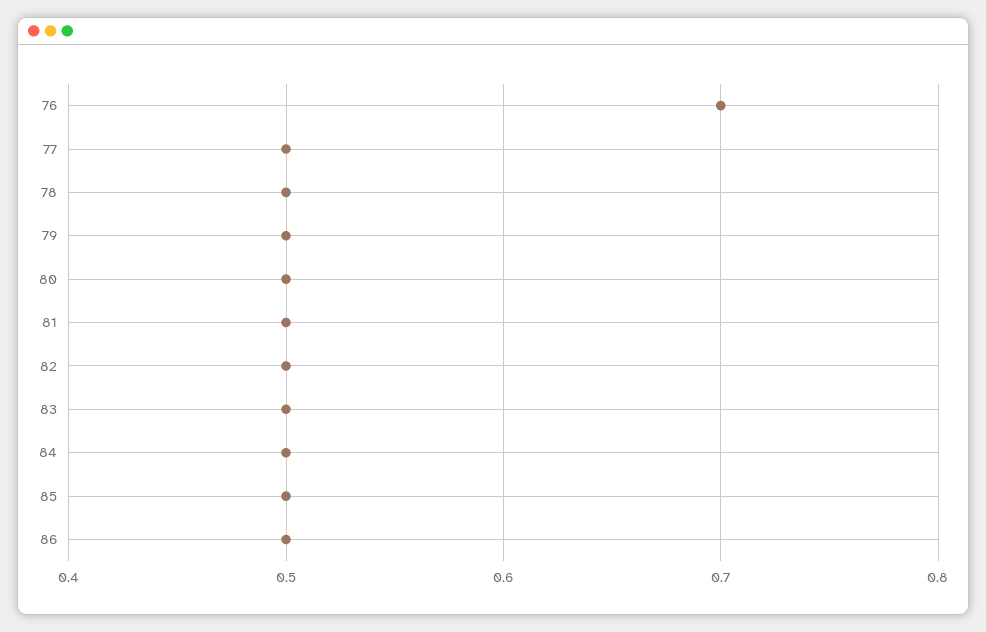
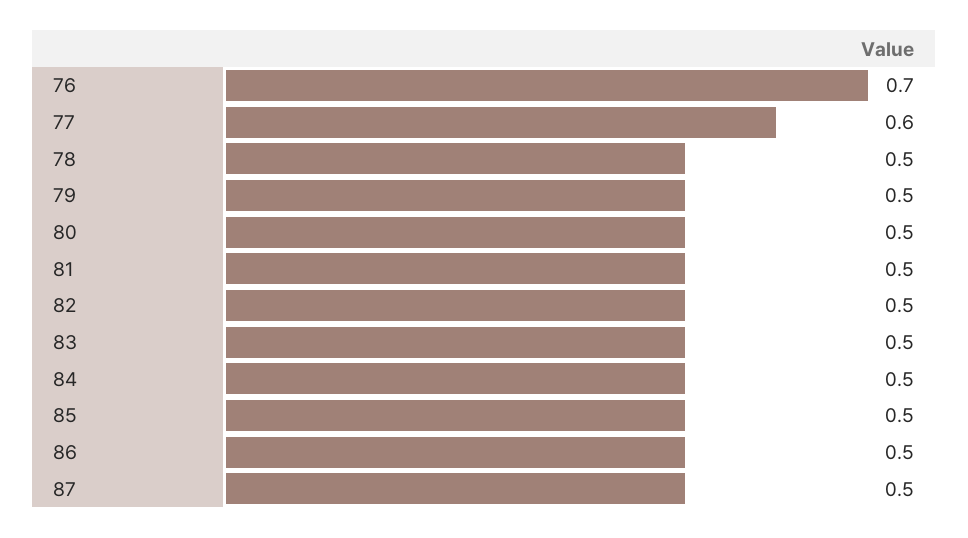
  {
    "76": 0.7,
-   "77": 0.5,
+   "77": 0.6,
    "78": 0.5,
    "79": 0.5,
    "80": 0.5,
    "81": 0.5,
    "82": 0.5,
    "83": 0.5,
    "84": 0.5,
    "85": 0.5,
-   "86": 0.5
+   "86": 0.5,
+   "87": 0.5
  }

